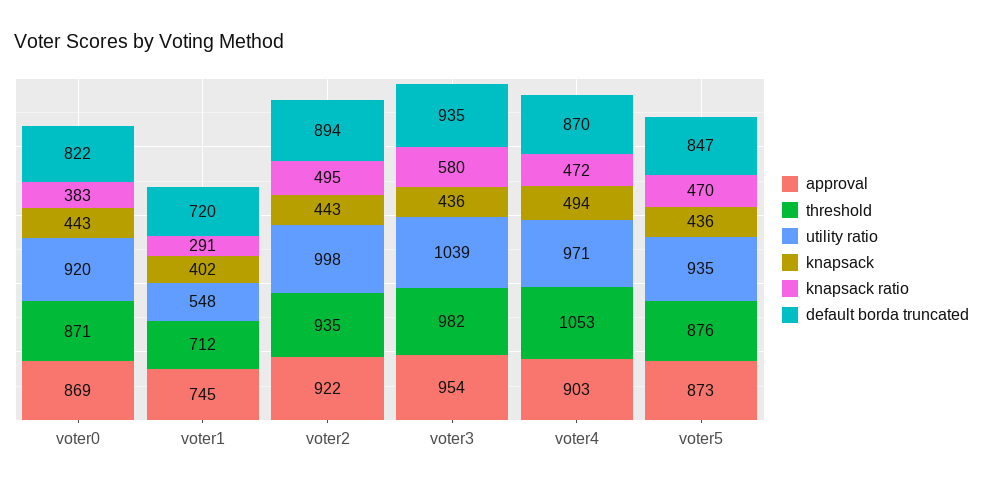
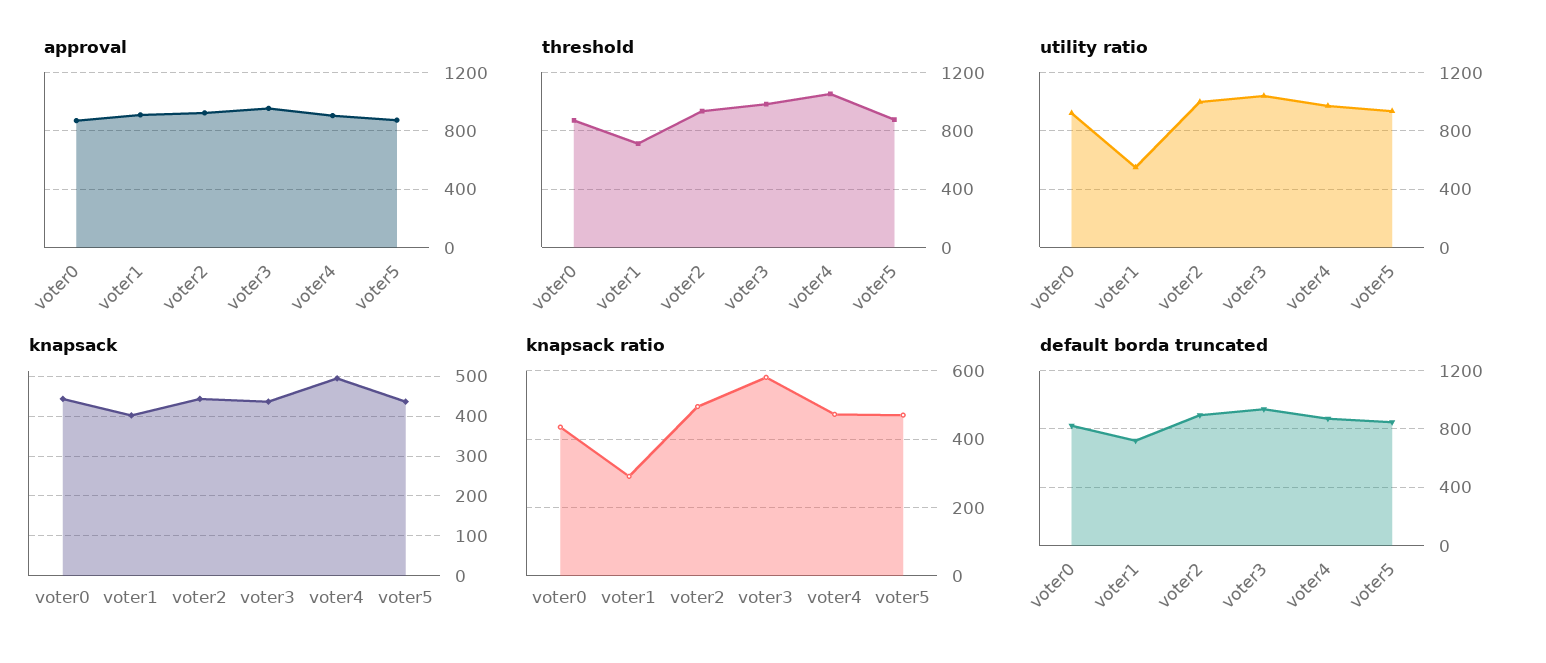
  {
    "approval": {
      "voter0": 869,
-     "voter1": 745,
+     "voter1": 900,
      "voter2": 922,
      "voter3": 954,
      "voter4": 903,
      "voter5": 873
    },
    "threshold": {
      "voter0": 871,
      "voter1": 712,
      "voter2": 935,
      "voter3": 982,
      "voter4": 1053,
      "voter5": 876
    },
    "utility ratio": {
      "voter0": 920,
      "voter1": 548,
      "voter2": 998,
      "voter3": 1039,
      "voter4": 971,
      "voter5": 935
    },
    "knapsack": {
      "voter0": 443,
      "voter1": 402,
      "voter2": 443,
      "voter3": 436,
      "voter4": 494,
      "voter5": 436
    },
    "knapsack ratio": {
-     "voter0": 383,
+     "voter0": 440,
      "voter1": 291,
      "voter2": 495,
      "voter3": 580,
      "voter4": 472,
      "voter5": 470
    },
    "default borda truncated": {
      "voter0": 822,
      "voter1": 720,
      "voter2": 894,
      "voter3": 935,
      "voter4": 870,
      "voter5": 847
    }
  }

